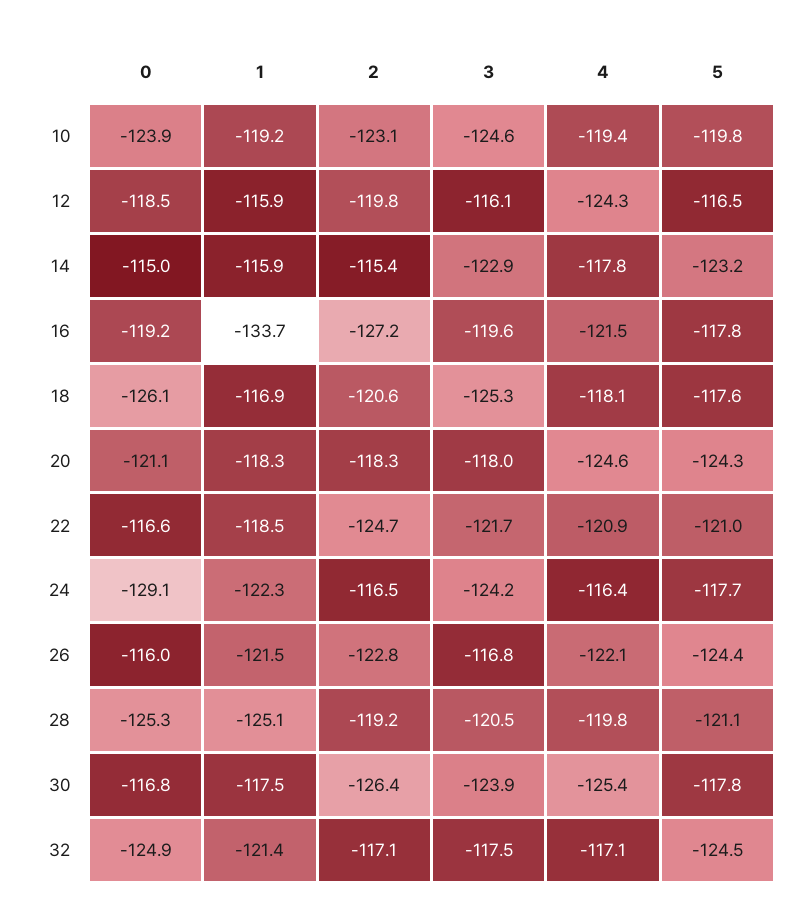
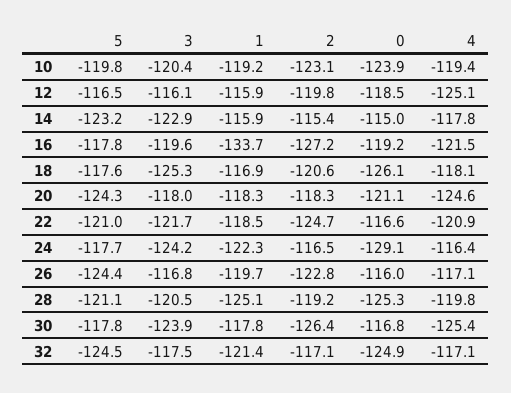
  {
    "0": {
      "10": -123.9,
      "12": -118.5,
      "14": -115,
      "16": -119.2,
      "18": -126.1,
      "20": -121.1,
      "22": -116.6,
      "24": -129.1,
      "26": -116,
      "28": -125.3,
      "30": -116.8,
      "32": -124.9
    },
    "1": {
      "10": -119.2,
      "12": -115.9,
      "14": -115.9,
      "16": -133.7,
      "18": -116.9,
      "20": -118.3,
      "22": -118.5,
      "24": -122.3,
-     "26": -121.5,
+     "26": -119.7,
      "28": -125.1,
-     "30": -117.5,
+     "30": -117.8,
      "32": -121.4
    },
    "2": {
      "10": -123.1,
      "12": -119.8,
      "14": -115.4,
      "16": -127.2,
      "18": -120.6,
      "20": -118.3,
      "22": -124.7,
      "24": -116.5,
      "26": -122.8,
      "28": -119.2,
      "30": -126.4,
      "32": -117.1
    },
    "3": {
-     "10": -124.6,
+     "10": -120.4,
      "12": -116.1,
      "14": -122.9,
      "16": -119.6,
      "18": -125.3,
      "20": -118,
      "22": -121.7,
      "24": -124.2,
      "26": -116.8,
      "28": -120.5,
      "30": -123.9,
      "32": -117.5
    },
    "4": {
      "10": -119.4,
-     "12": -124.3,
+     "12": -125.1,
      "14": -117.8,
      "16": -121.5,
      "18": -118.1,
      "20": -124.6,
      "22": -120.9,
      "24": -116.4,
-     "26": -122.1,
+     "26": -117.1,
      "28": -119.8,
      "30": -125.4,
      "32": -117.1
    },
    "5": {
      "10": -119.8,
      "12": -116.5,
      "14": -123.2,
      "16": -117.8,
      "18": -117.6,
      "20": -124.3,
      "22": -121,
      "24": -117.7,
      "26": -124.4,
      "28": -121.1,
      "30": -117.8,
      "32": -124.5
    }
  }

